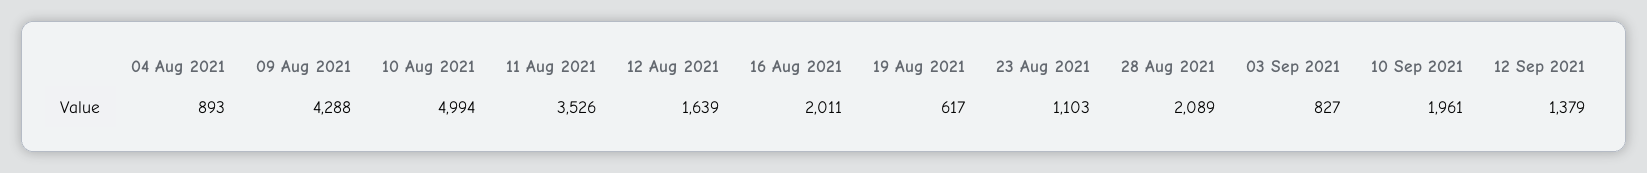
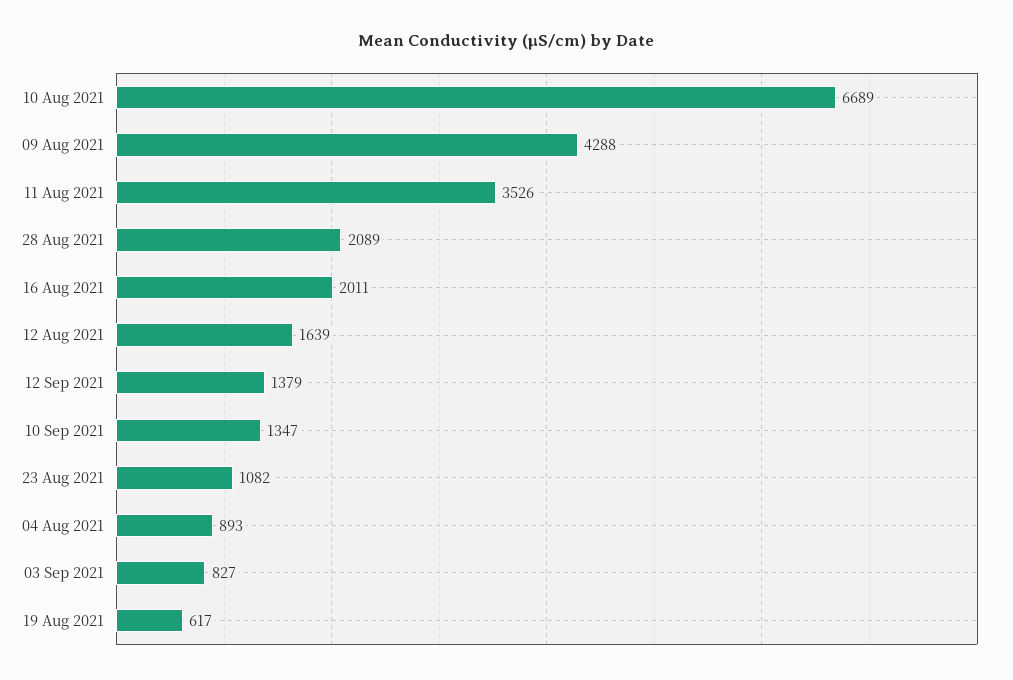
  {
    "04 Aug 2021": 893,
    "09 Aug 2021": 4288,
-   "10 Aug 2021": 4994,
+   "10 Aug 2021": 6689,
    "11 Aug 2021": 3526,
    "12 Aug 2021": 1639,
    "16 Aug 2021": 2011,
    "19 Aug 2021": 617,
-   "23 Aug 2021": 1103,
+   "23 Aug 2021": 1082,
    "28 Aug 2021": 2089,
    "03 Sep 2021": 827,
-   "10 Sep 2021": 1961,
+   "10 Sep 2021": 1347,
    "12 Sep 2021": 1379
  }

